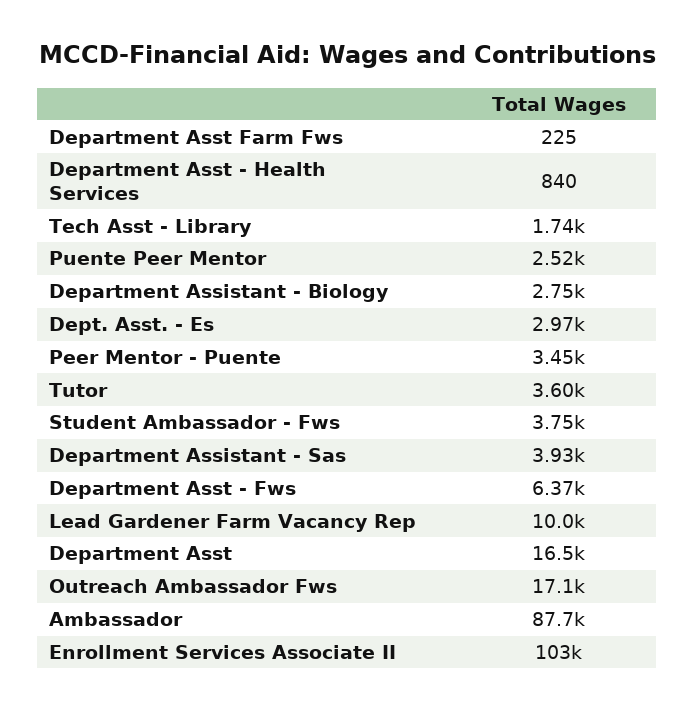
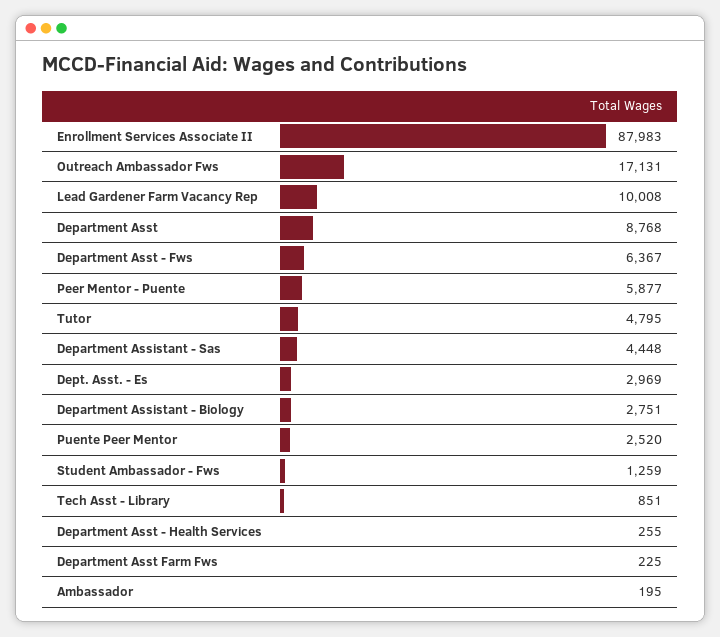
  {
    "Department Asst Farm Fws": 225,
-   "Department Asst - Health Services": 840,
+   "Department Asst - Health Services": 255,
-   "Tech Asst - Library": 1740,
+   "Tech Asst - Library": 851,
    "Puente Peer Mentor": 2520,
    "Department Assistant - Biology": 2751,
    "Dept. Asst. - Es": 2969,
-   "Peer Mentor - Puente": 3450,
+   "Peer Mentor - Puente": 5877,
-   "Tutor": 3600,
+   "Tutor": 4795,
-   "Student Ambassador - Fws": 3750,
+   "Student Ambassador - Fws": 1259,
-   "Department Assistant - Sas": 3930,
+   "Department Assistant - Sas": 4448,
    "Department Asst - Fws": 6367,
    "Lead Gardener Farm Vacancy Rep": 10008,
-   "Department Asst": 16500,
+   "Department Asst": 8768,
    "Outreach Ambassador Fws": 17131,
-   "Ambassador": 87700,
+   "Ambassador": 195,
-   "Enrollment Services Associate II": 103000
+   "Enrollment Services Associate II": 87983
  }

